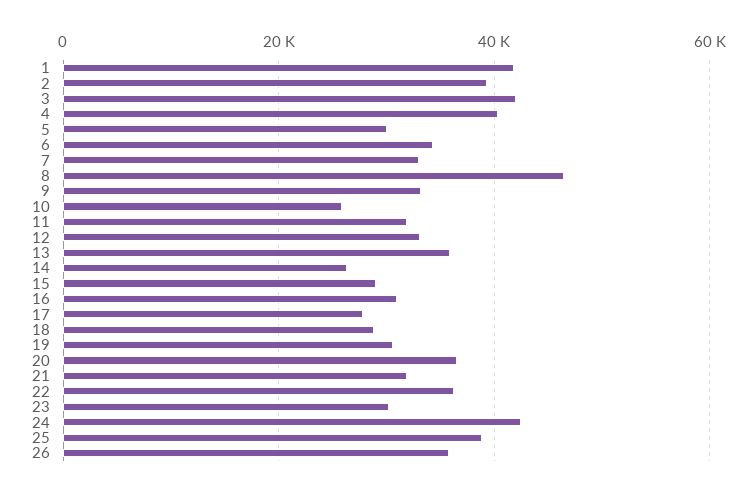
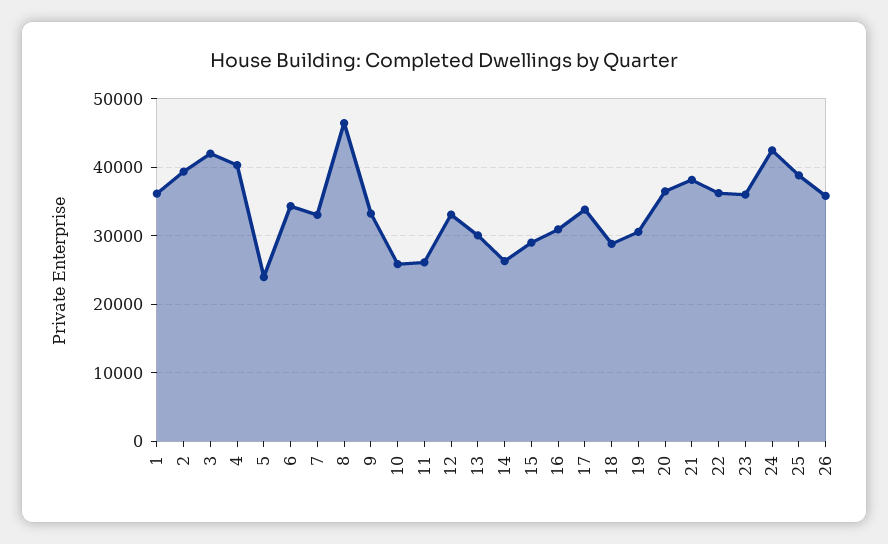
  {
-   "1": 42000,
+   "1": 36000,
    "2": 39000,
    "3": 42000,
    "4": 40000,
-   "5": 30000,
+   "5": 24000,
    "6": 34000,
    "7": 33000,
    "8": 46000,
    "9": 33000,
    "10": 26000,
-   "11": 32000,
+   "11": 26000,
    "12": 33000,
-   "13": 36000,
+   "13": 30000,
    "14": 26000,
    "15": 29000,
    "16": 31000,
-   "17": 28000,
+   "17": 34000,
    "18": 29000,
    "19": 31000,
    "20": 37000,
-   "21": 32000,
+   "21": 38000,
    "22": 36000,
-   "23": 30000,
+   "23": 36000,
    "24": 43000,
    "25": 39000,
    "26": 36000
  }

